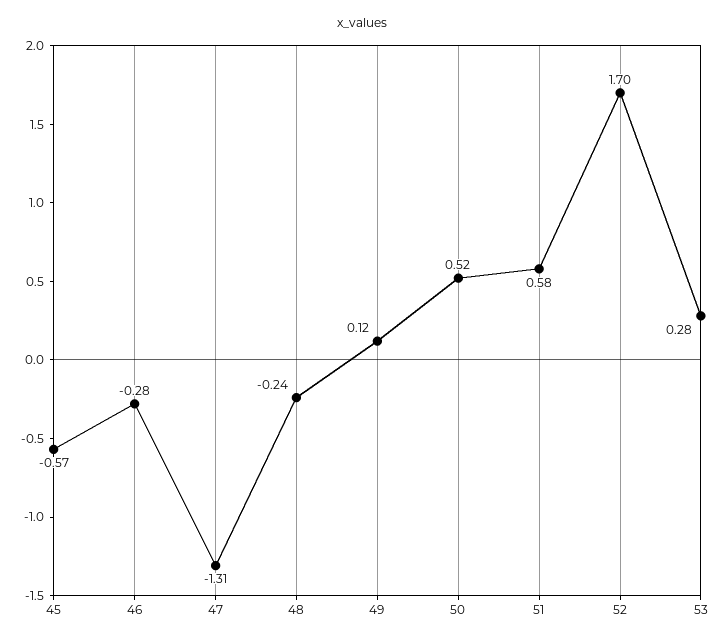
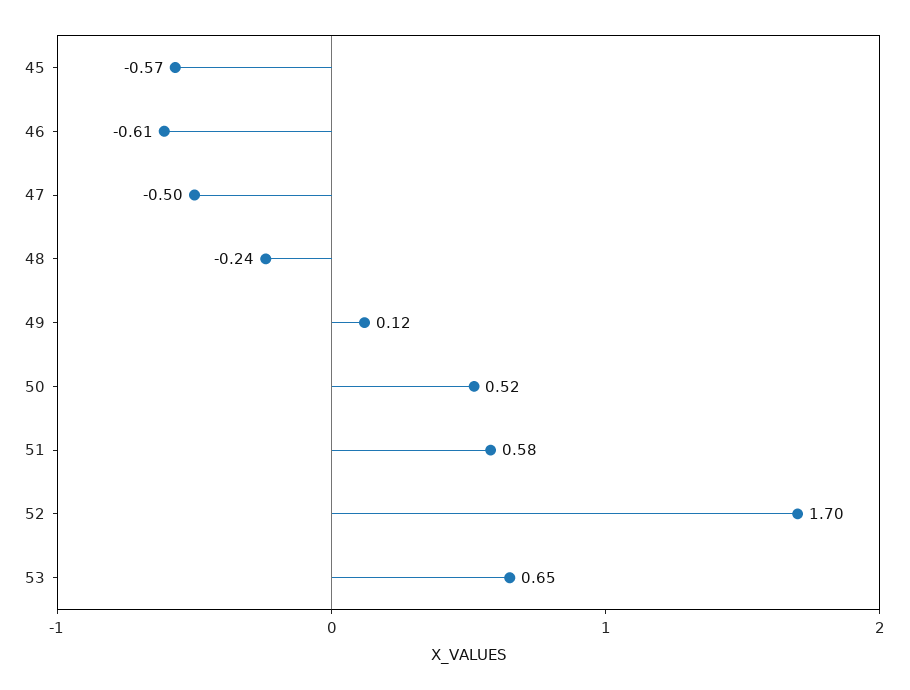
  {
    "45": -0.57,
-   "46": -0.28,
+   "46": -0.61,
-   "47": -1.31,
+   "47": -0.5,
    "48": -0.24,
    "49": 0.12,
    "50": 0.52,
    "51": 0.58,
    "52": 1.7,
-   "53": 0.28
+   "53": 0.65
  }

